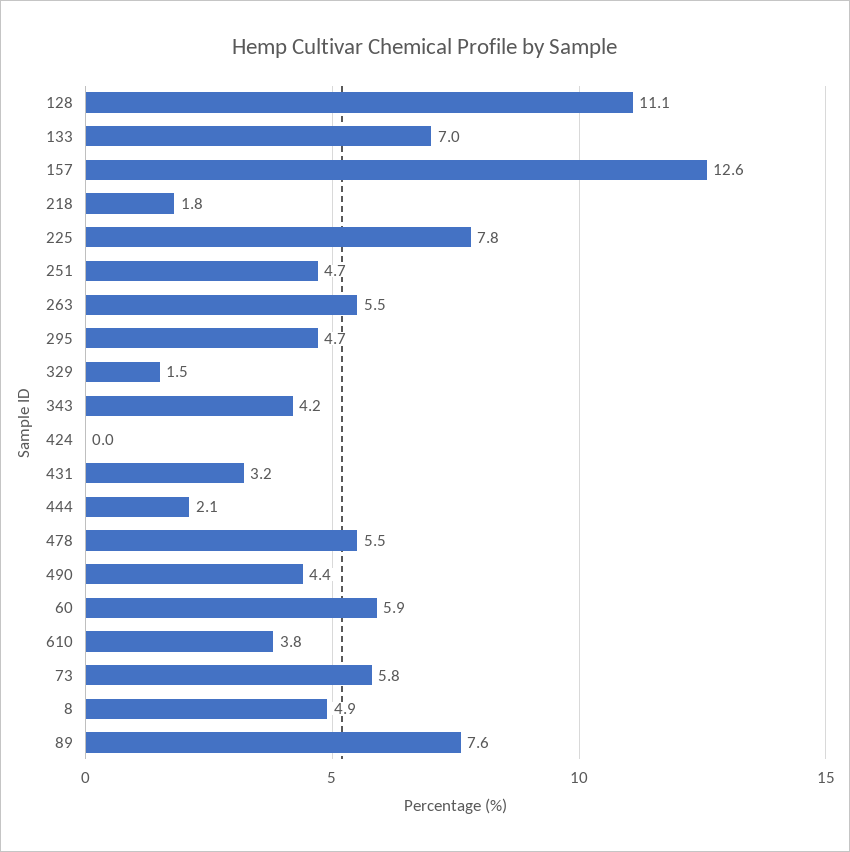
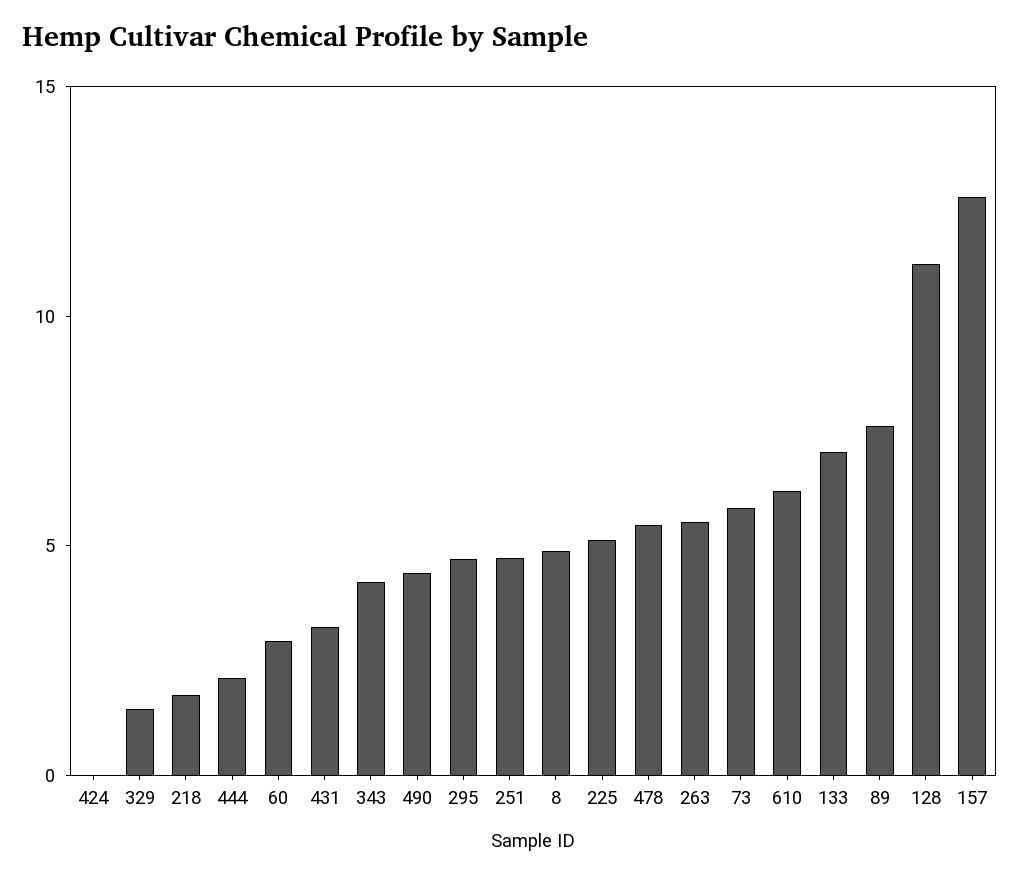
  {
    "128": 11.1,
    "133": 7,
    "157": 12.6,
    "218": 1.8,
-   "225": 7.8,
+   "225": 5,
    "251": 4.7,
    "263": 5.5,
    "295": 4.7,
    "329": 1.5,
    "343": 4.2,
    "424": 0,
    "431": 3.2,
    "444": 2.1,
    "478": 5.5,
    "490": 4.4,
-   "60": 5.9,
+   "60": 3,
-   "610": 3.8,
+   "610": 6,
    "73": 5.8,
    "8": 4.9,
    "89": 7.6
  }

